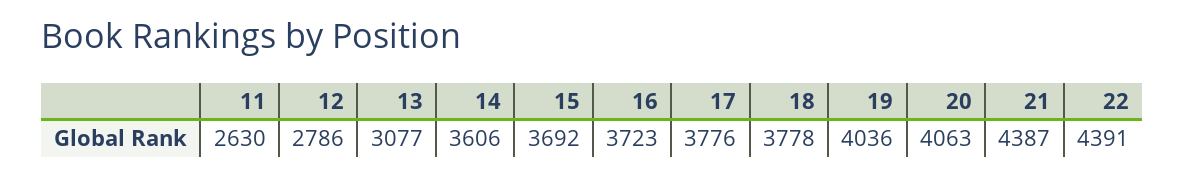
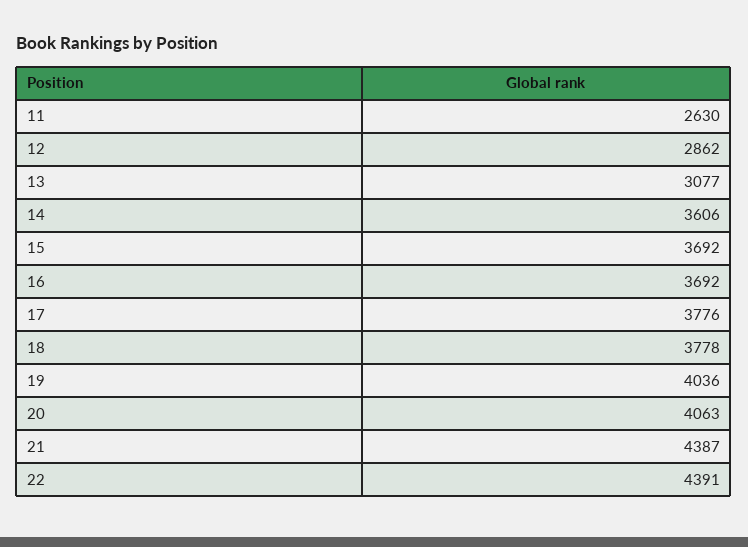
  {
    "11": 2630,
-   "12": 2786,
+   "12": 2862,
    "13": 3077,
    "14": 3606,
    "15": 3692,
-   "16": 3723,
+   "16": 3692,
    "17": 3776,
    "18": 3778,
    "19": 4036,
    "20": 4063,
    "21": 4387,
    "22": 4391
  }

